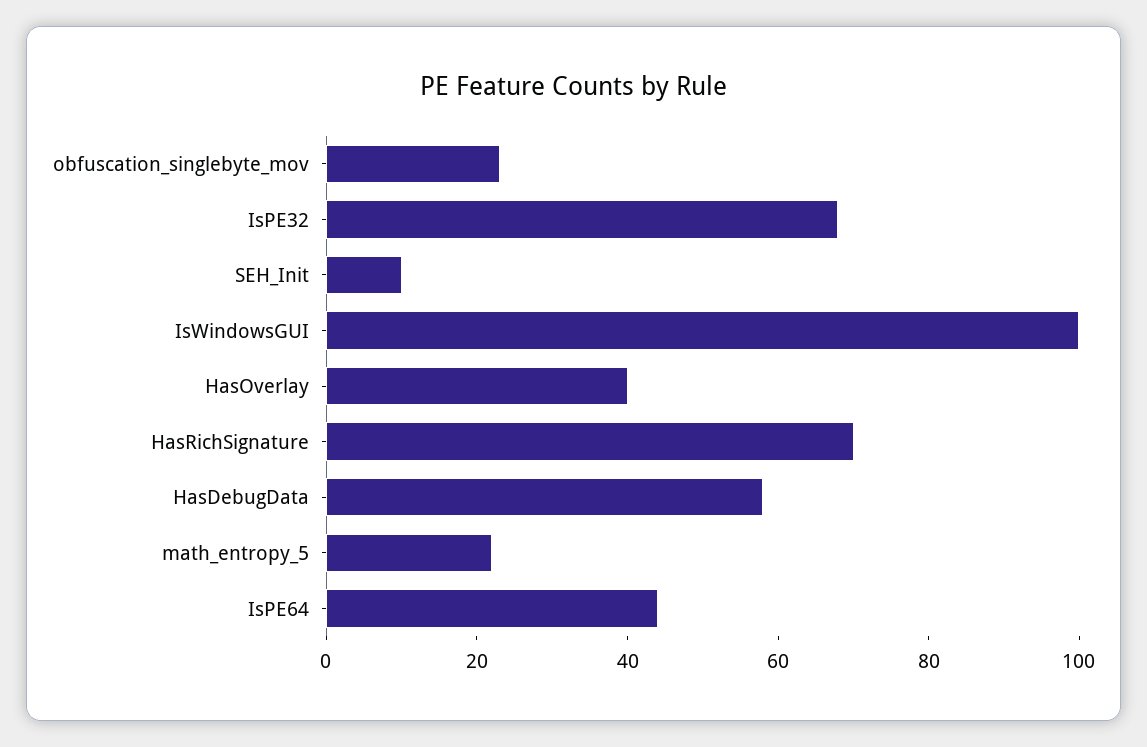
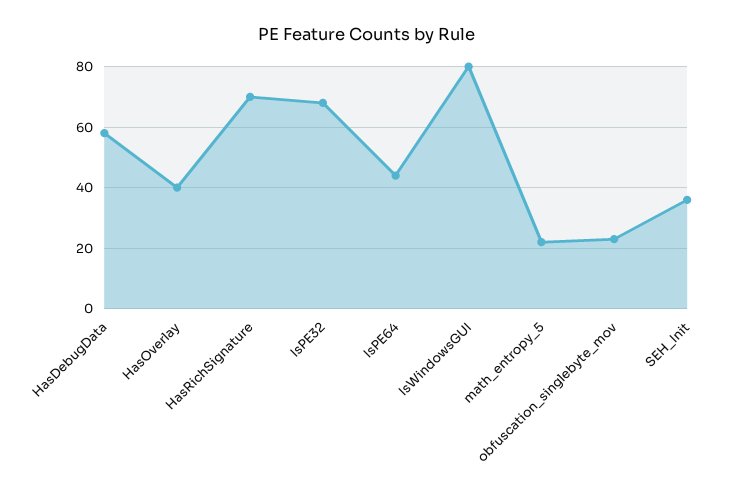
  {
    "obfuscation_singlebyte_mov": 25,
    "IsPE32": 70,
-   "SEH_Init": 10,
+   "SEH_Init": 35,
-   "IsWindowsGUI": 100,
+   "IsWindowsGUI": 80,
    "HasOverlay": 40,
    "HasRichSignature": 70,
    "HasDebugData": 60,
    "math_entropy_5": 20,
    "IsPE64": 45
  }

